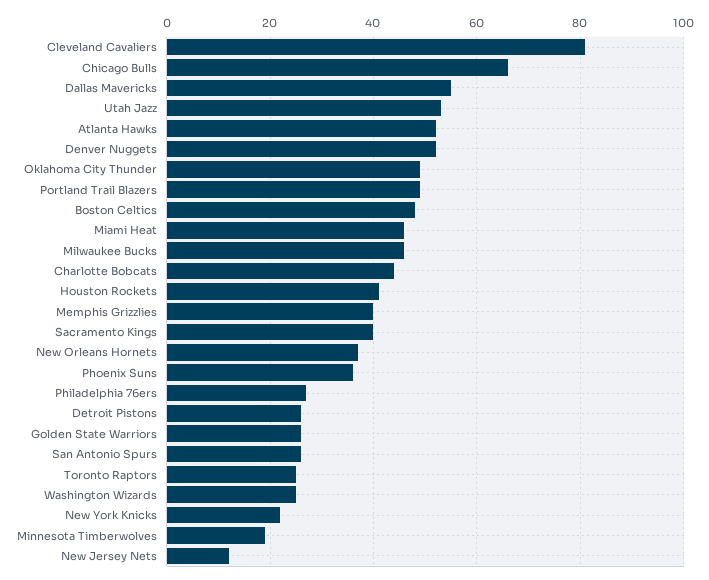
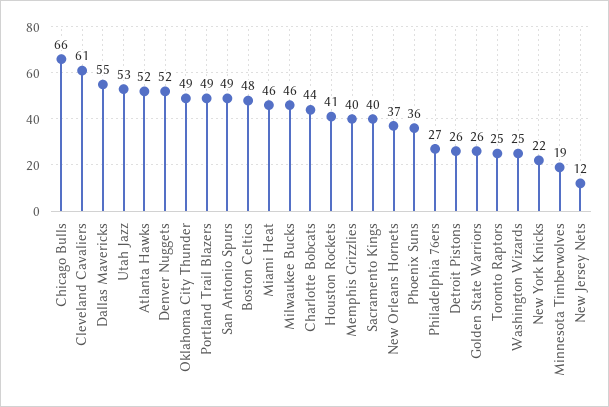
  {
-   "Cleveland Cavaliers": 80,
+   "Cleveland Cavaliers": 61,
    "Chicago Bulls": 66,
    "Dallas Mavericks": 55,
    "Utah Jazz": 53,
    "Atlanta Hawks": 52,
    "Denver Nuggets": 52,
    "Oklahoma City Thunder": 49,
    "Portland Trail Blazers": 49,
    "Boston Celtics": 48,
    "Miami Heat": 46,
    "Milwaukee Bucks": 46,
    "Charlotte Bobcats": 44,
    "Houston Rockets": 41,
    "Memphis Grizzlies": 40,
    "Sacramento Kings": 40,
    "New Orleans Hornets": 37,
    "Phoenix Suns": 36,
    "Philadelphia 76ers": 27,
    "Detroit Pistons": 26,
    "Golden State Warriors": 26,
-   "San Antonio Spurs": 25,
+   "San Antonio Spurs": 49,
    "Toronto Raptors": 25,
    "Washington Wizards": 25,
    "New York Knicks": 22,
    "Minnesota Timberwolves": 19,
    "New Jersey Nets": 12
  }

